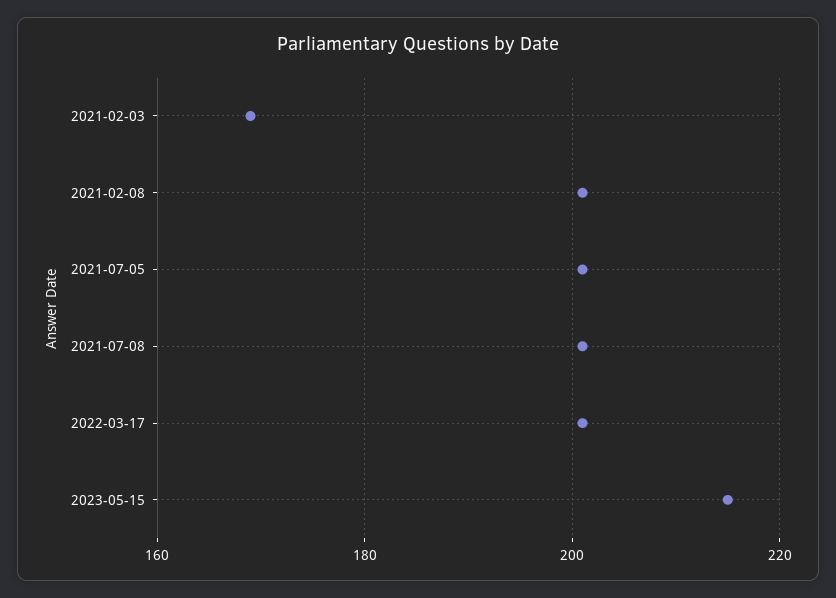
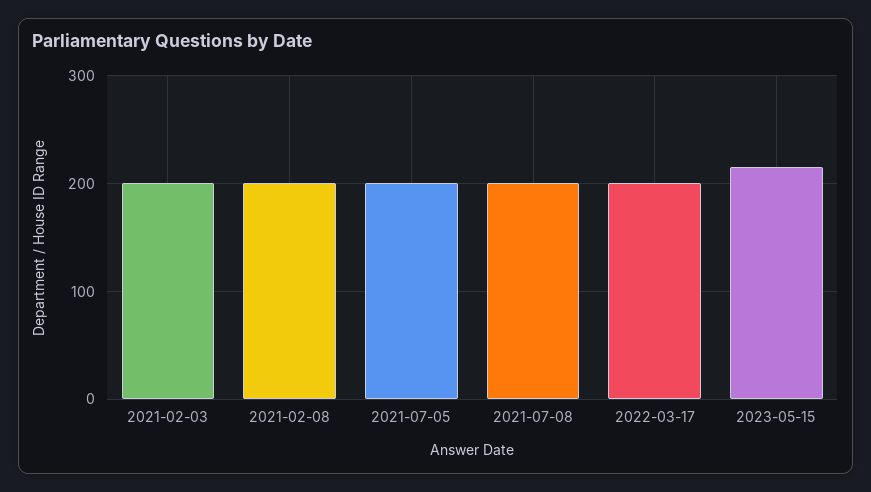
  {
-   "2021-02-03": 170,
+   "2021-02-03": 200,
    "2021-02-08": 200,
    "2021-07-05": 200,
    "2021-07-08": 200,
    "2022-03-17": 200,
    "2023-05-15": 215
  }

